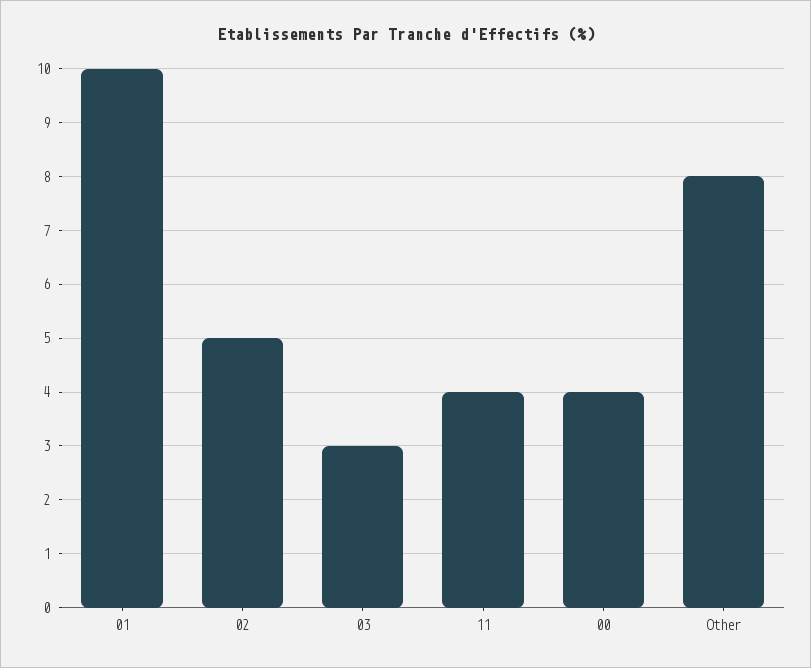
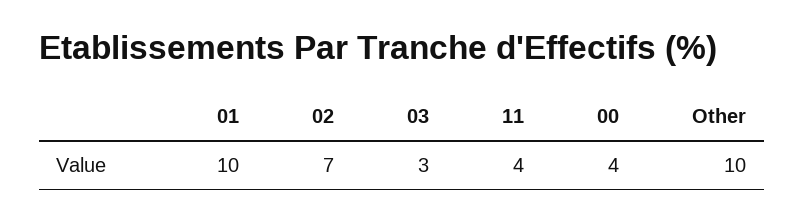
  {
    "01": 10,
-   "02": 5,
+   "02": 7,
    "03": 3,
    "11": 4,
    "00": 4,
-   "Other": 8
+   "Other": 10
  }

